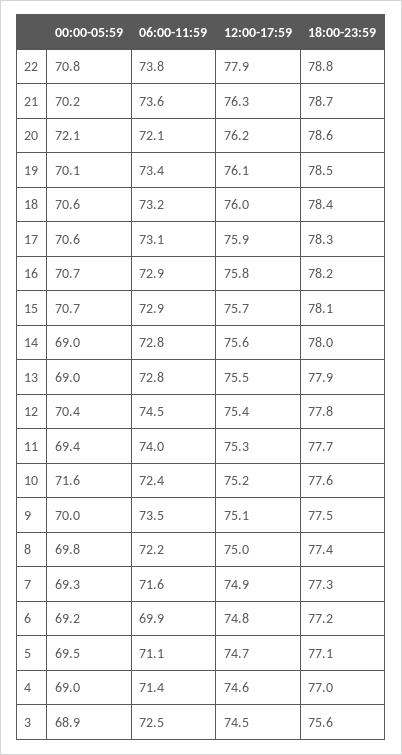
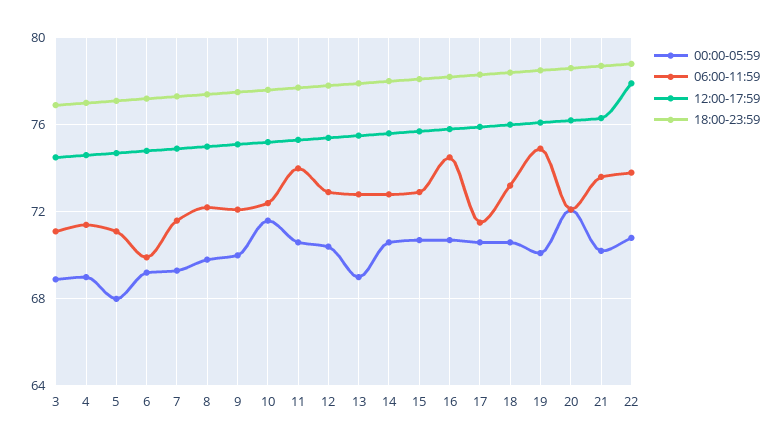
  {
    "00:00-05:59": {
      "22": 70.8,
      "21": 70.2,
      "20": 72.1,
      "19": 70.1,
      "18": 70.6,
      "17": 70.6,
      "16": 70.7,
      "15": 70.7,
-     "14": 69,
+     "14": 70.5,
      "13": 69,
      "12": 70.4,
-     "11": 69.4,
+     "11": 70.5,
      "10": 71.6,
      "9": 70,
      "8": 69.8,
      "7": 69.3,
      "6": 69.2,
-     "5": 69.5,
+     "5": 68,
      "4": 69,
      "3": 68.9
    },
    "06:00-11:59": {
      "22": 73.8,
      "21": 73.6,
      "20": 72.1,
-     "19": 73.4,
+     "19": 75,
      "18": 73.2,
-     "17": 73.1,
+     "17": 71.5,
-     "16": 72.9,
+     "16": 74.5,
      "15": 72.9,
      "14": 72.8,
      "13": 72.8,
-     "12": 74.5,
+     "12": 73,
      "11": 74,
      "10": 72.4,
-     "9": 73.5,
+     "9": 72,
      "8": 72.2,
      "7": 71.6,
      "6": 69.9,
      "5": 71.1,
      "4": 71.4,
-     "3": 72.5
+     "3": 71
    },
    "12:00-17:59": {
      "22": 77.9,
      "21": 76.3,
      "20": 76.2,
      "19": 76.1,
      "18": 76,
      "17": 75.9,
      "16": 75.8,
      "15": 75.7,
      "14": 75.6,
      "13": 75.5,
      "12": 75.4,
      "11": 75.3,
      "10": 75.2,
      "9": 75.1,
      "8": 75,
      "7": 74.9,
      "6": 74.8,
      "5": 74.7,
      "4": 74.6,
      "3": 74.5
    },
    "18:00-23:59": {
      "22": 78.8,
      "21": 78.7,
      "20": 78.6,
      "19": 78.5,
      "18": 78.4,
      "17": 78.3,
      "16": 78.2,
      "15": 78.1,
      "14": 78,
      "13": 77.9,
      "12": 77.8,
      "11": 77.7,
      "10": 77.6,
      "9": 77.5,
      "8": 77.4,
      "7": 77.3,
      "6": 77.2,
      "5": 77.1,
      "4": 77,
-     "3": 75.6
+     "3": 77
    }
  }

